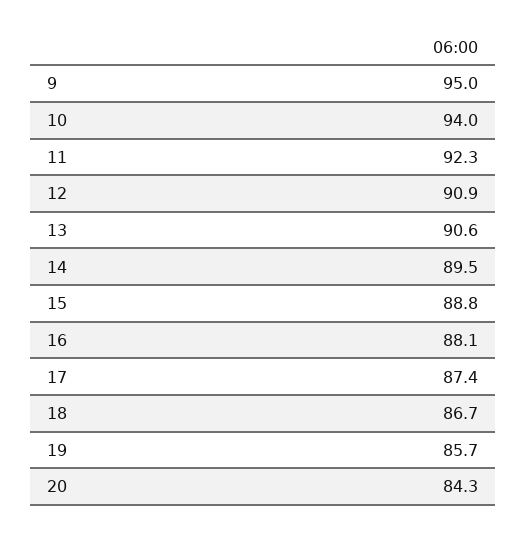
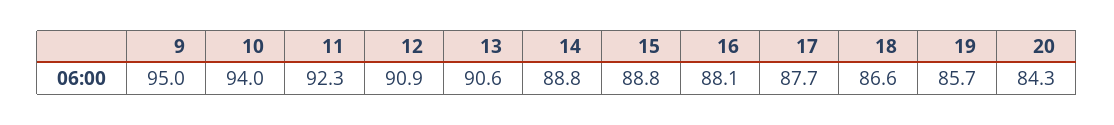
  {
    "9": 95,
    "10": 94,
    "11": 92.3,
    "12": 90.9,
    "13": 90.6,
-   "14": 89.5,
+   "14": 88.8,
    "15": 88.8,
    "16": 88.1,
-   "17": 87.4,
+   "17": 87.7,
-   "18": 86.7,
+   "18": 86.6,
    "19": 85.7,
    "20": 84.3
  }

